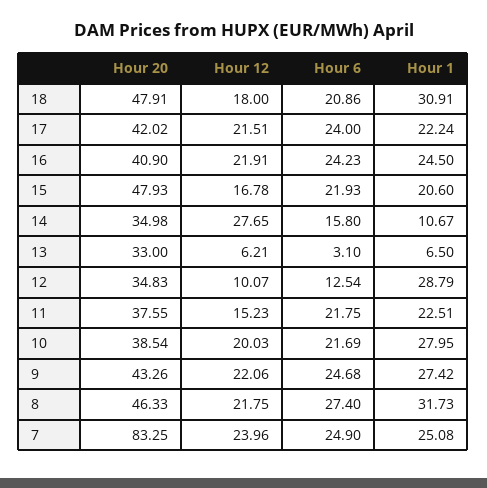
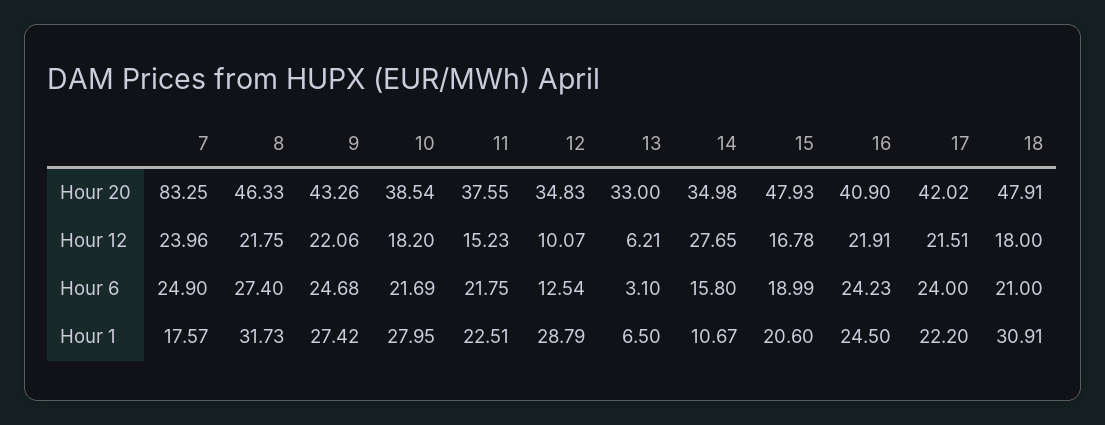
  {
    "Hour 20": {
      "18": 47.91,
      "17": 42.02,
      "16": 40.9,
      "15": 47.93,
      "14": 34.98,
      "13": 33,
      "12": 34.83,
      "11": 37.55,
      "10": 38.54,
      "9": 43.26,
      "8": 46.33,
      "7": 83.25
    },
    "Hour 12": {
      "18": 18,
      "17": 21.51,
      "16": 21.91,
      "15": 16.78,
      "14": 27.65,
      "13": 6.21,
      "12": 10.07,
      "11": 15.23,
-     "10": 20.03,
+     "10": 18.2,
      "9": 22.06,
      "8": 21.75,
      "7": 23.96
    },
    "Hour 6": {
-     "18": 20.86,
+     "18": 21,
      "17": 24,
      "16": 24.23,
-     "15": 21.93,
+     "15": 18.99,
      "14": 15.8,
      "13": 3.1,
      "12": 12.54,
      "11": 21.75,
      "10": 21.69,
      "9": 24.68,
      "8": 27.4,
      "7": 24.9
    },
    "Hour 1": {
      "18": 30.91,
-     "17": 22.24,
+     "17": 22.2,
      "16": 24.5,
      "15": 20.6,
      "14": 10.67,
      "13": 6.5,
      "12": 28.79,
      "11": 22.51,
      "10": 27.95,
      "9": 27.42,
      "8": 31.73,
-     "7": 25.08
+     "7": 17.57
    }
  }

